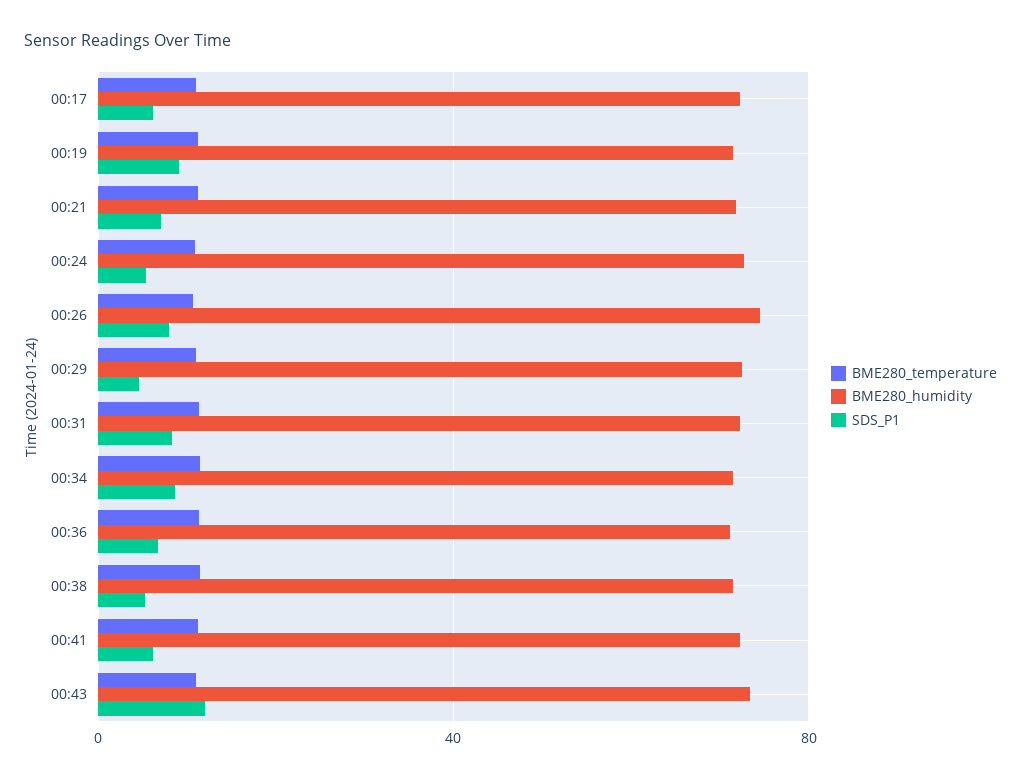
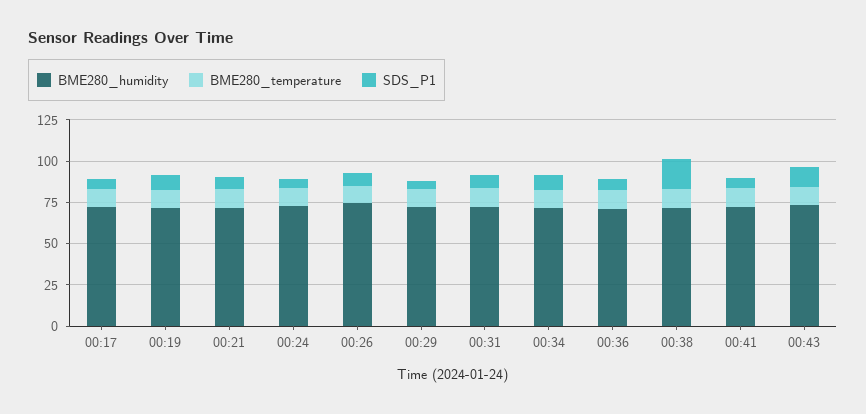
  {
    "BME280_temperature": {
      "00:17": 10,
      "00:19": 10,
      "00:21": 10,
      "00:24": 10,
      "00:26": 10,
      "00:29": 10,
      "00:31": 10,
      "00:34": 10,
      "00:36": 10,
      "00:38": 10,
      "00:41": 10,
      "00:43": 10
    },
    "BME280_humidity": {
      "00:17": 70,
      "00:19": 70,
      "00:21": 70,
      "00:24": 75,
      "00:26": 75,
      "00:29": 75,
      "00:31": 70,
      "00:34": 70,
      "00:36": 70,
      "00:38": 70,
      "00:41": 70,
      "00:43": 75
    },
    "SDS_P1": {
      "00:17": 5,
      "00:19": 10,
      "00:21": 5,
      "00:24": 5,
      "00:26": 10,
      "00:29": 5,
      "00:31": 10,
      "00:34": 10,
      "00:36": 5,
-     "00:38": 5,
+     "00:38": 20,
      "00:41": 5,
      "00:43": 10
    }
  }

